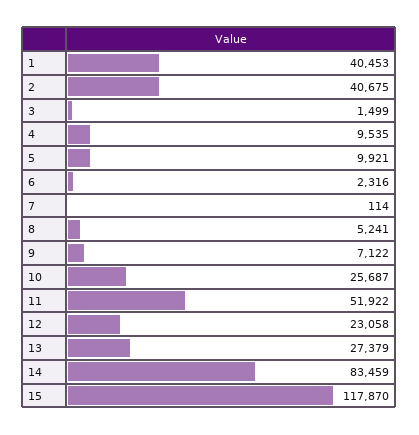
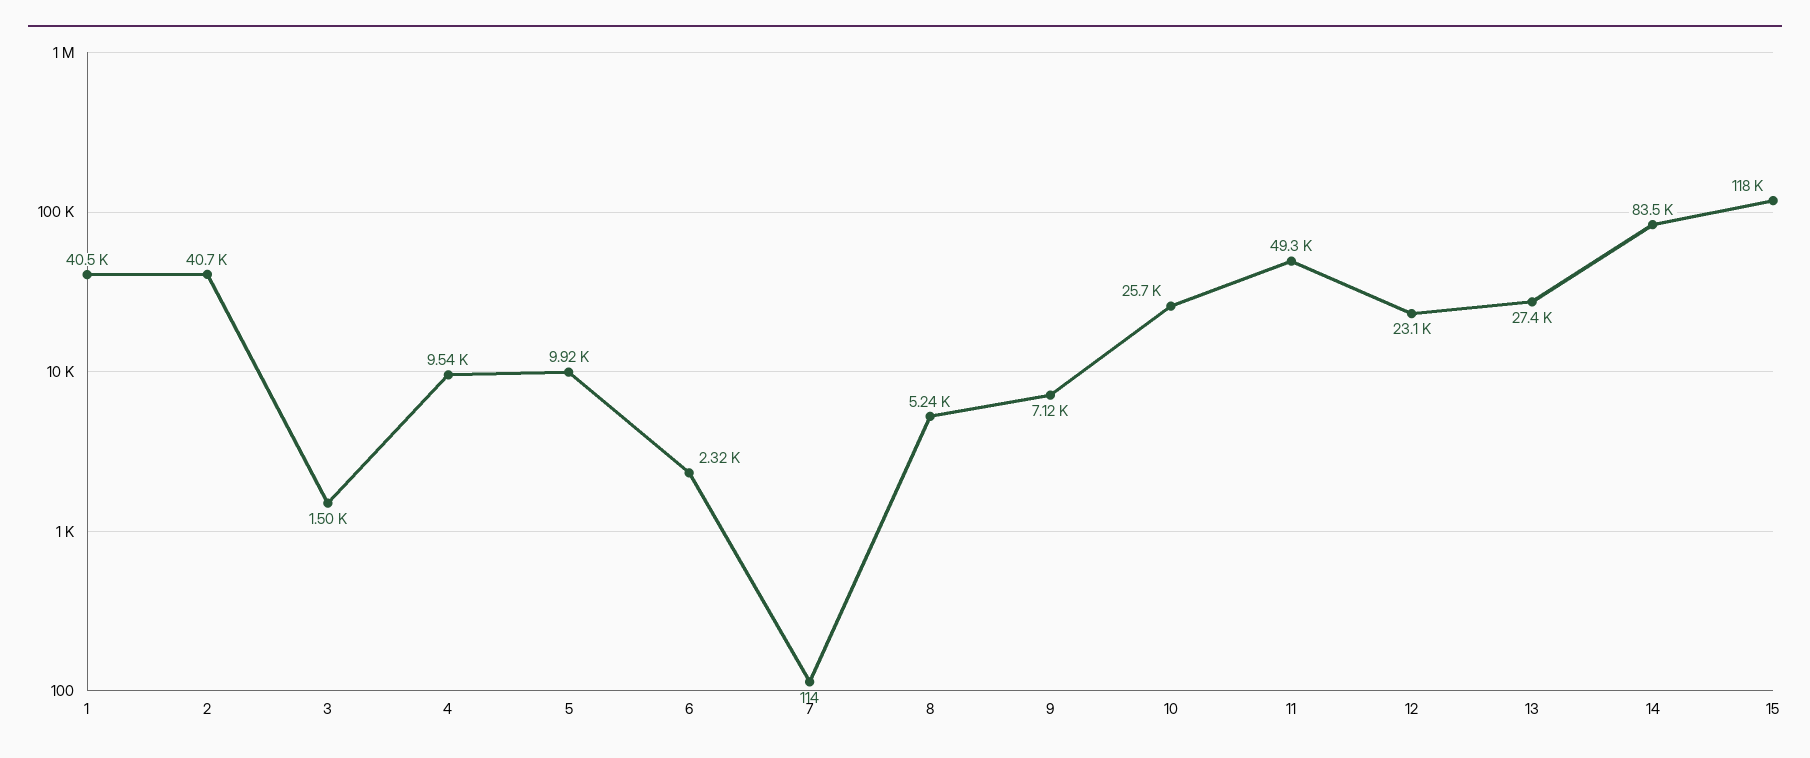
  {
    "1": 40453,
    "2": 40675,
    "3": 1499,
    "4": 9535,
    "5": 9921,
    "6": 2316,
    "7": 114,
    "8": 5241,
    "9": 7122,
    "10": 25687,
-   "11": 51922,
+   "11": 49300,
    "12": 23058,
    "13": 27379,
    "14": 83459,
    "15": 117870
  }

